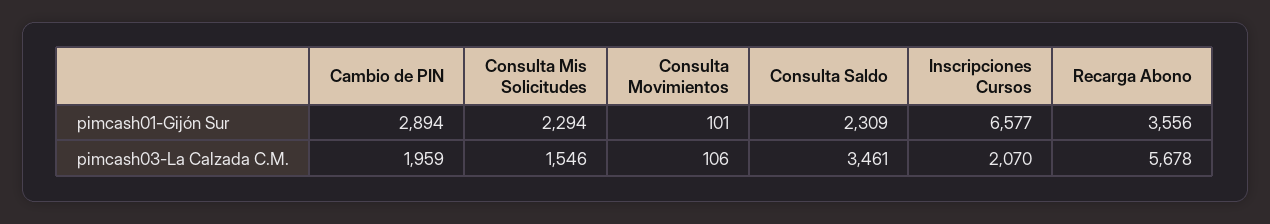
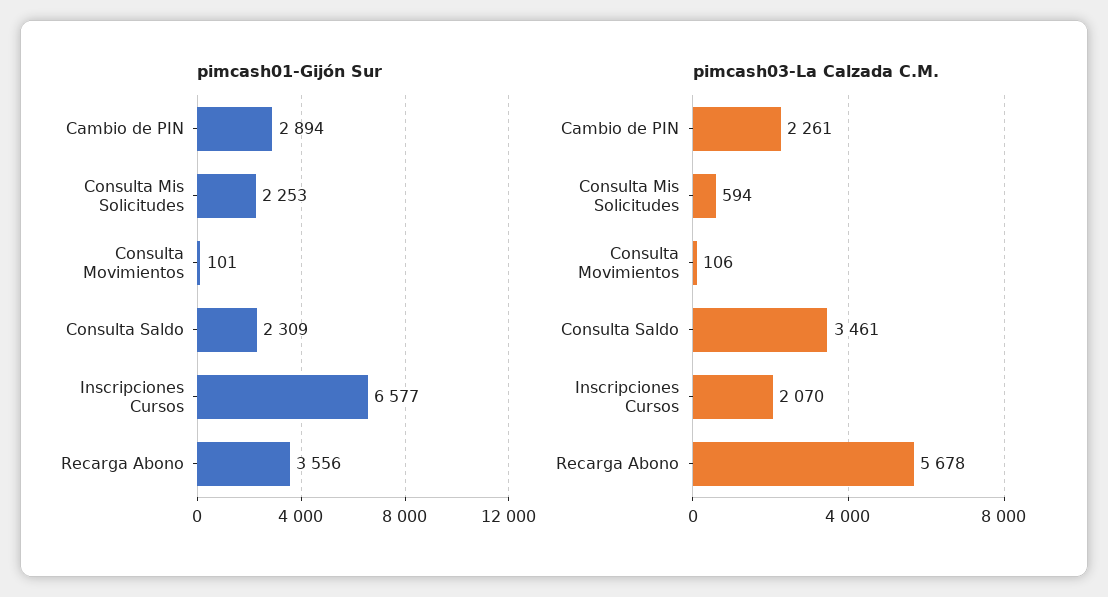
  {
    "pimcash01-Gijón Sur": {
      "Cambio de PIN": 2894,
-     "Consulta Mis Solicitudes": 2294,
+     "Consulta Mis Solicitudes": 2253,
      "Consulta Movimientos": 101,
      "Consulta Saldo": 2309,
      "Inscripciones Cursos": 6577,
      "Recarga Abono": 3556
    },
    "pimcash03-La Calzada C.M.": {
-     "Cambio de PIN": 1959,
+     "Cambio de PIN": 2261,
-     "Consulta Mis Solicitudes": 1546,
+     "Consulta Mis Solicitudes": 594,
      "Consulta Movimientos": 106,
      "Consulta Saldo": 3461,
      "Inscripciones Cursos": 2070,
      "Recarga Abono": 5678
    }
  }

